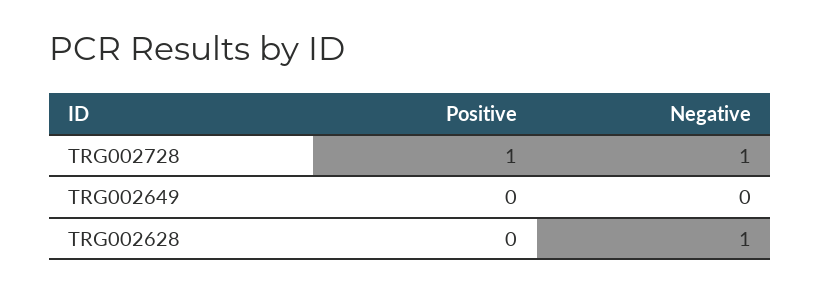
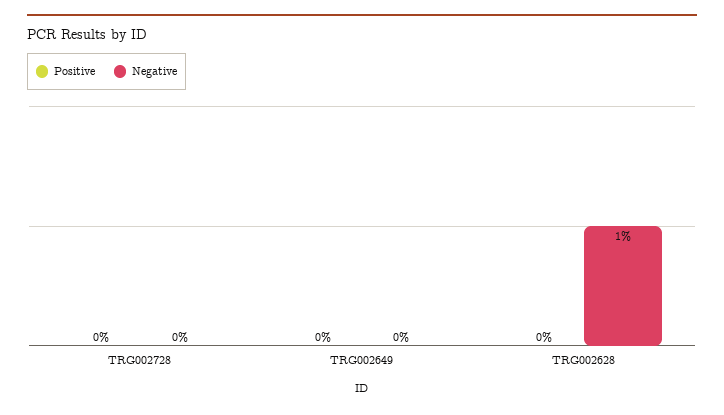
  {
    "Positive": {
-     "TRG002728": 1,
+     "TRG002728": 0,
      "TRG002649": 0,
      "TRG002628": 0
    },
    "Negative": {
-     "TRG002728": 1,
+     "TRG002728": 0,
      "TRG002649": 0,
      "TRG002628": 1
    }
  }

